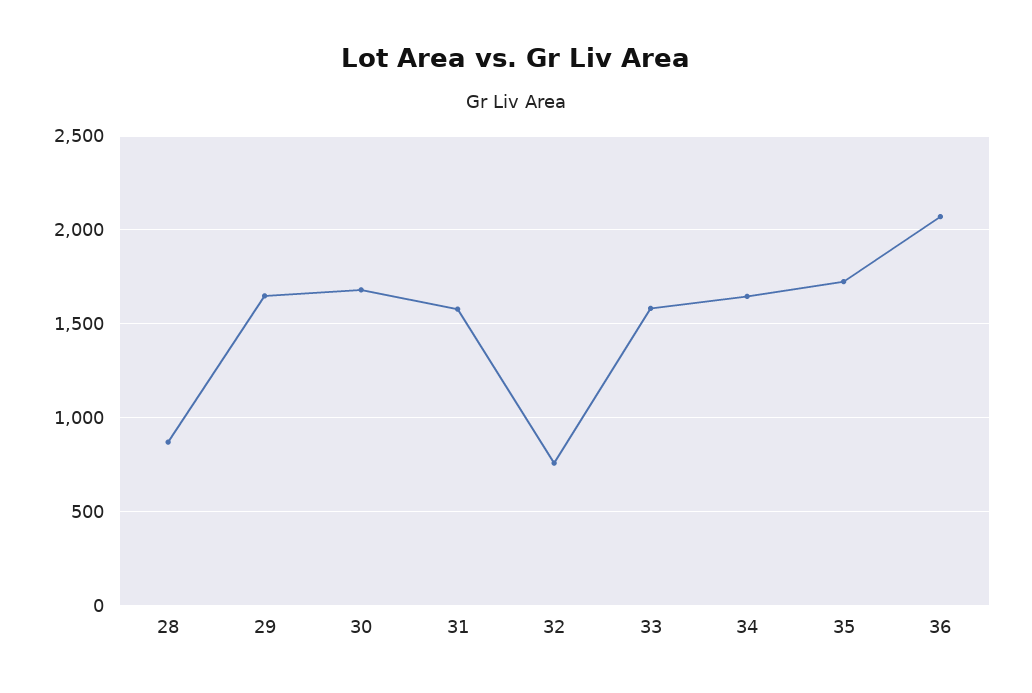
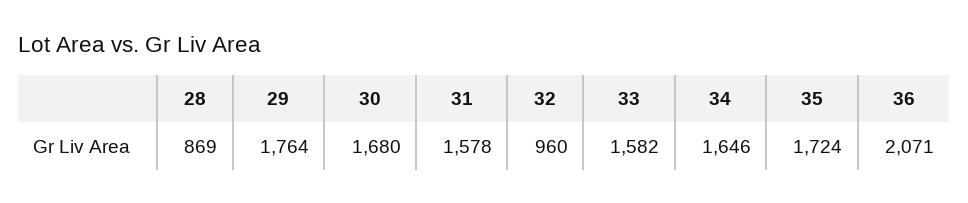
  {
    "28": 869,
-   "29": 1650,
+   "29": 1764,
    "30": 1680,
    "31": 1578,
-   "32": 750,
+   "32": 960,
    "33": 1582,
    "34": 1646,
    "35": 1724,
    "36": 2071
  }

